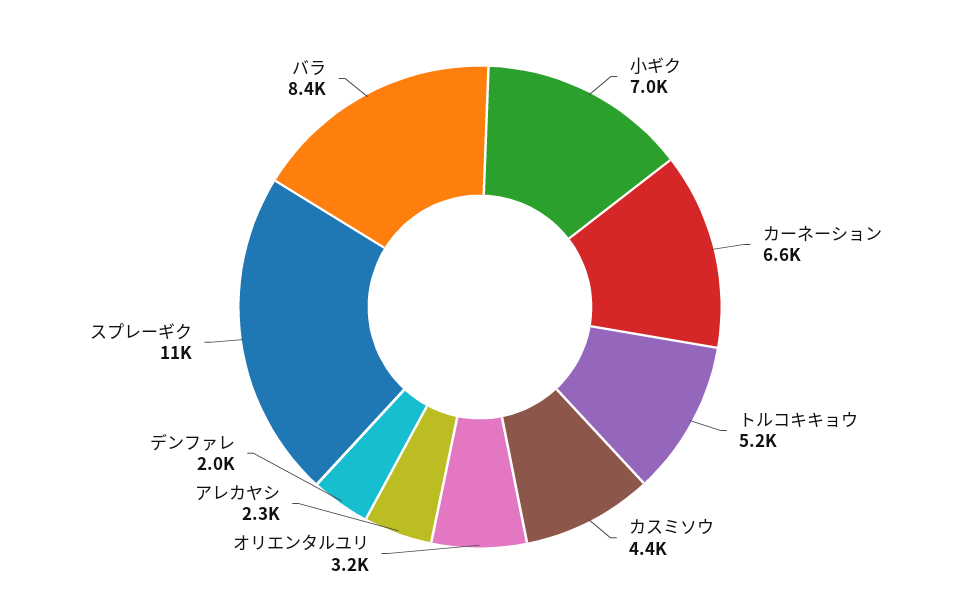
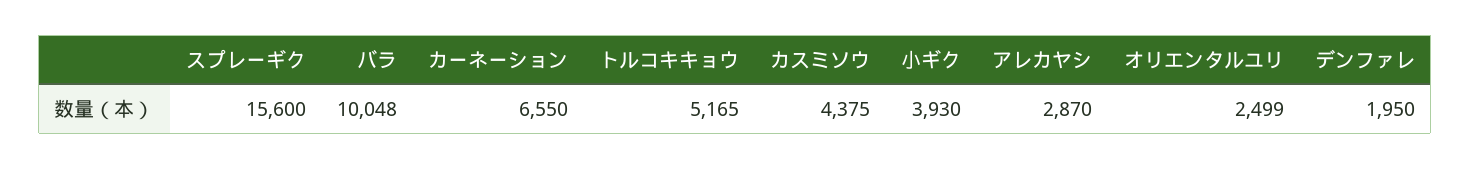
  {
-   "小ギク": 7000,
+   "小ギク": 3930,
    "カーネーション": 6550,
    "トルコキキョウ": 5165,
    "カスミソウ": 4375,
-   "オリエンタルユリ": 3200,
+   "オリエンタルユリ": 2499,
-   "アレカヤシ": 2300,
+   "アレカヤシ": 2870,
    "デンファレ": 1950,
-   "スプレーギク": 11000,
+   "スプレーギク": 15600,
-   "バラ": 8400
+   "バラ": 10048
  }

